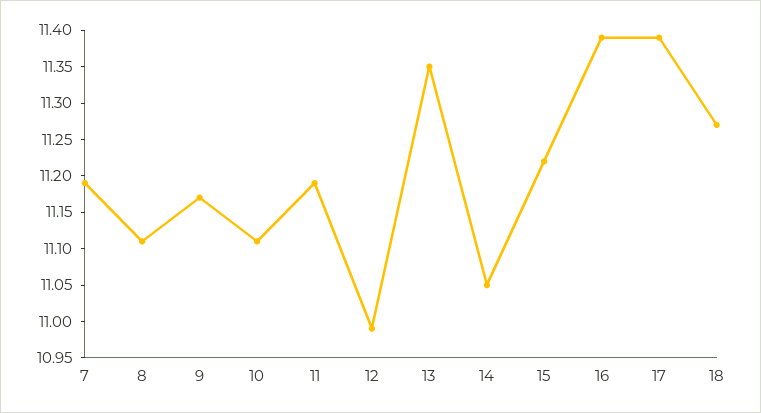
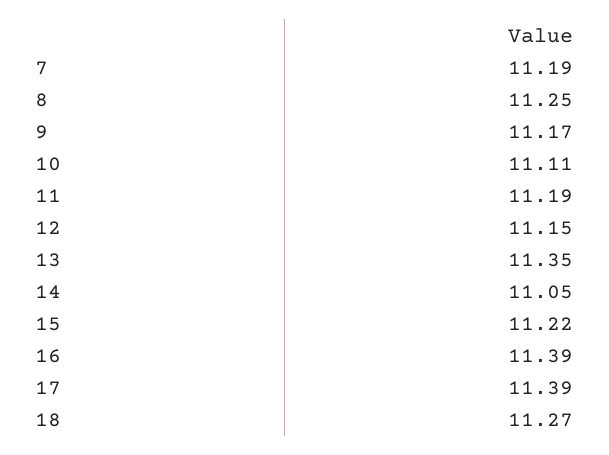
  {
    "7": 11.19,
-   "8": 11.1,
+   "8": 11.25,
    "9": 11.17,
    "10": 11.11,
    "11": 11.19,
-   "12": 11,
+   "12": 11.15,
    "13": 11.35,
    "14": 11.05,
    "15": 11.22,
    "16": 11.39,
    "17": 11.39,
    "18": 11.27
  }

